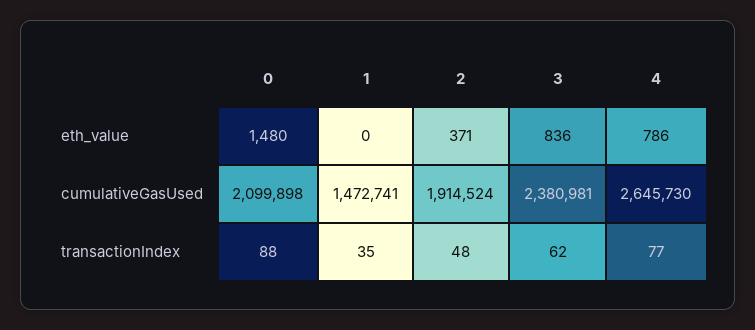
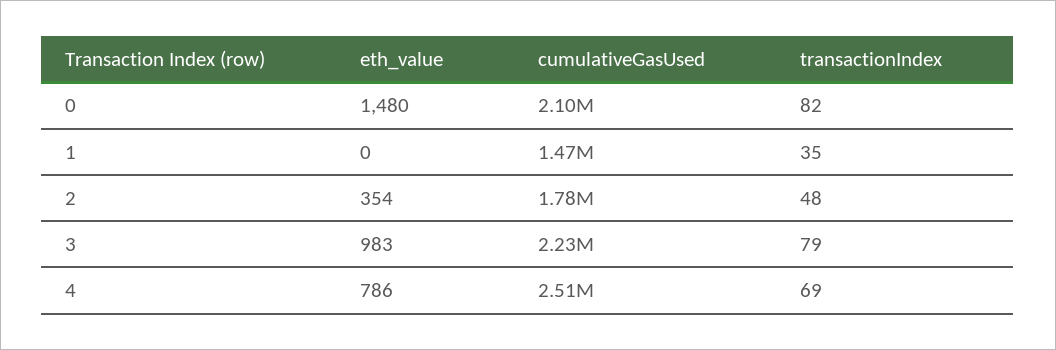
  {
    "0": {
      "eth_value": 1480,
      "cumulativeGasUsed": 2099898,
-     "transactionIndex": 88
+     "transactionIndex": 82
    },
    "1": {
      "eth_value": 0,
      "cumulativeGasUsed": 1472741,
      "transactionIndex": 35
    },
    "2": {
-     "eth_value": 371,
+     "eth_value": 354,
-     "cumulativeGasUsed": 1914524,
+     "cumulativeGasUsed": 1780000,
      "transactionIndex": 48
    },
    "3": {
-     "eth_value": 836,
+     "eth_value": 983,
-     "cumulativeGasUsed": 2380981,
+     "cumulativeGasUsed": 2230000,
-     "transactionIndex": 62
+     "transactionIndex": 79
    },
    "4": {
      "eth_value": 786,
-     "cumulativeGasUsed": 2645730,
+     "cumulativeGasUsed": 2510000,
-     "transactionIndex": 77
+     "transactionIndex": 69
    }
  }

